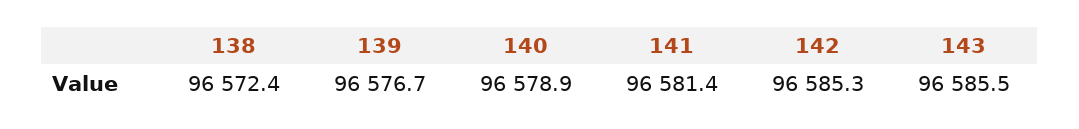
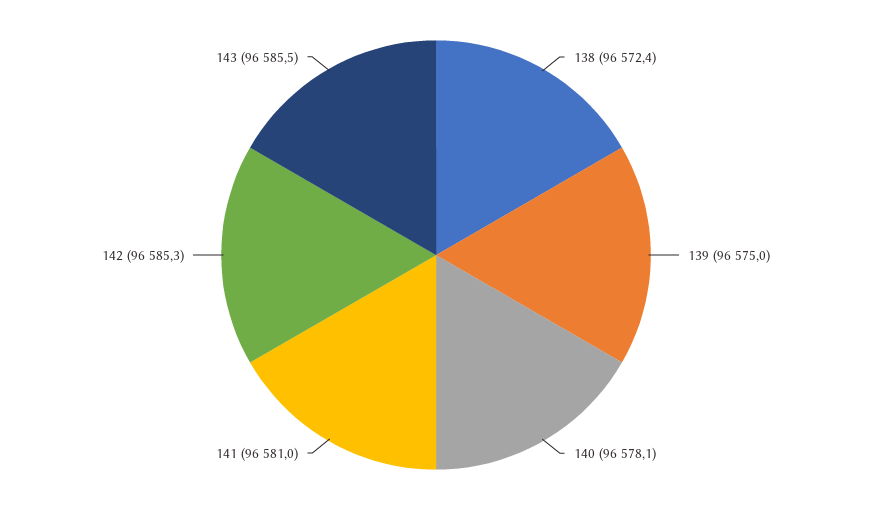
  {
    "138": 96572.4,
-   "139": 96576.7,
+   "139": 96575,
-   "140": 96578.9,
+   "140": 96578.1,
-   "141": 96581.4,
+   "141": 96581,
    "142": 96585.3,
    "143": 96585.5
  }

